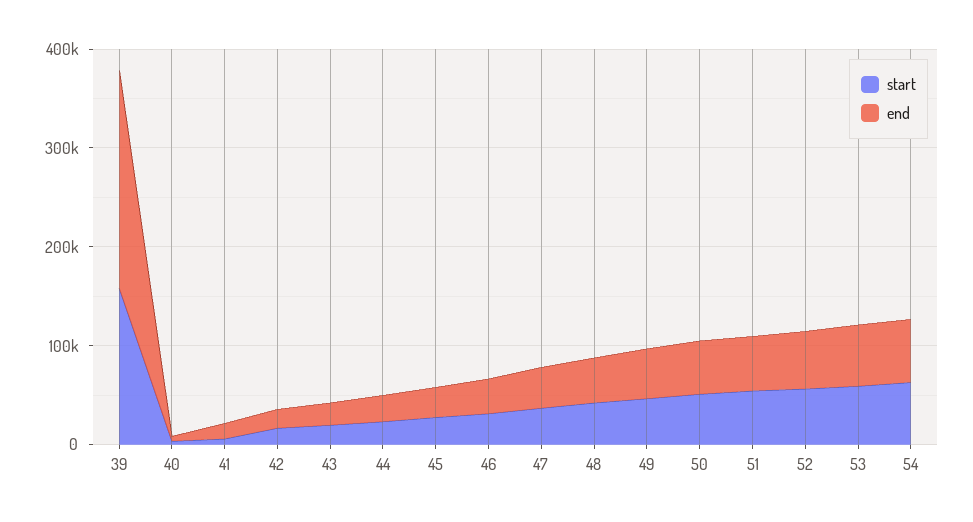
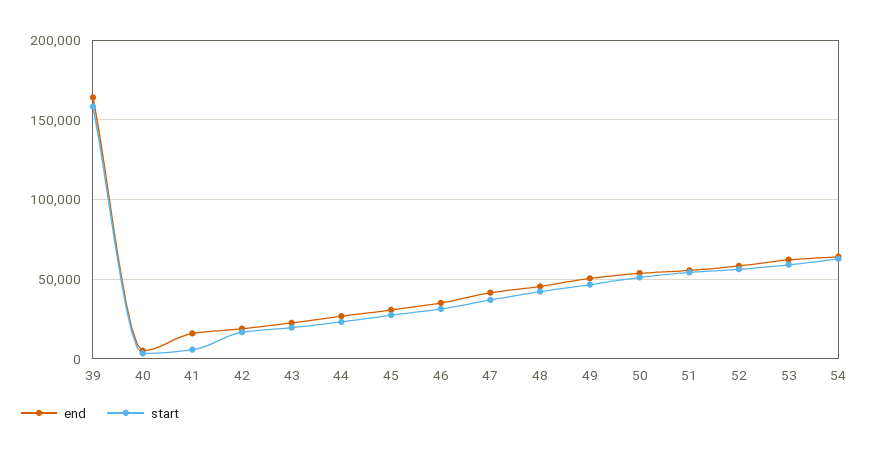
  {
    "start": {
      "39": 160000,
      "40": 5000,
      "41": 5000,
      "42": 15000,
      "43": 20000,
      "44": 25000,
      "45": 25000,
      "46": 30000,
      "47": 35000,
      "48": 40000,
      "49": 45000,
      "50": 50000,
      "51": 55000,
      "52": 55000,
      "53": 60000,
      "54": 65000
    },
    "end": {
-     "39": 220000,
+     "39": 165000,
      "40": 5000,
      "41": 15000,
      "42": 20000,
      "43": 25000,
      "44": 25000,
      "45": 30000,
      "46": 35000,
      "47": 40000,
      "48": 45000,
      "49": 50000,
      "50": 55000,
      "51": 55000,
      "52": 60000,
      "53": 60000,
      "54": 65000
    }
  }

